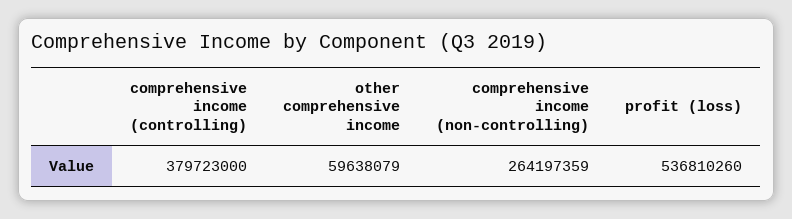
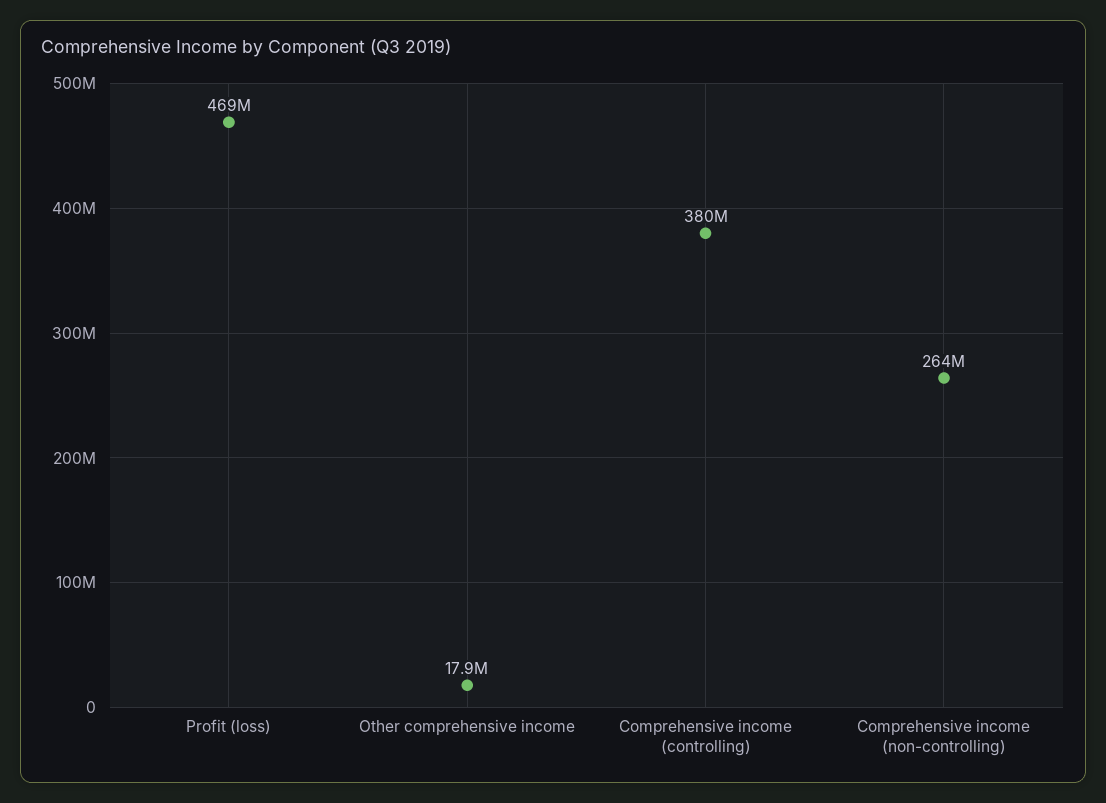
  {
    "comprehensive income (controlling)": 379723000,
-   "other comprehensive income": 59638079,
+   "other comprehensive income": 17900000,
    "comprehensive income (non-controlling)": 264197359,
-   "profit (loss)": 536810260
+   "profit (loss)": 469000000
  }

